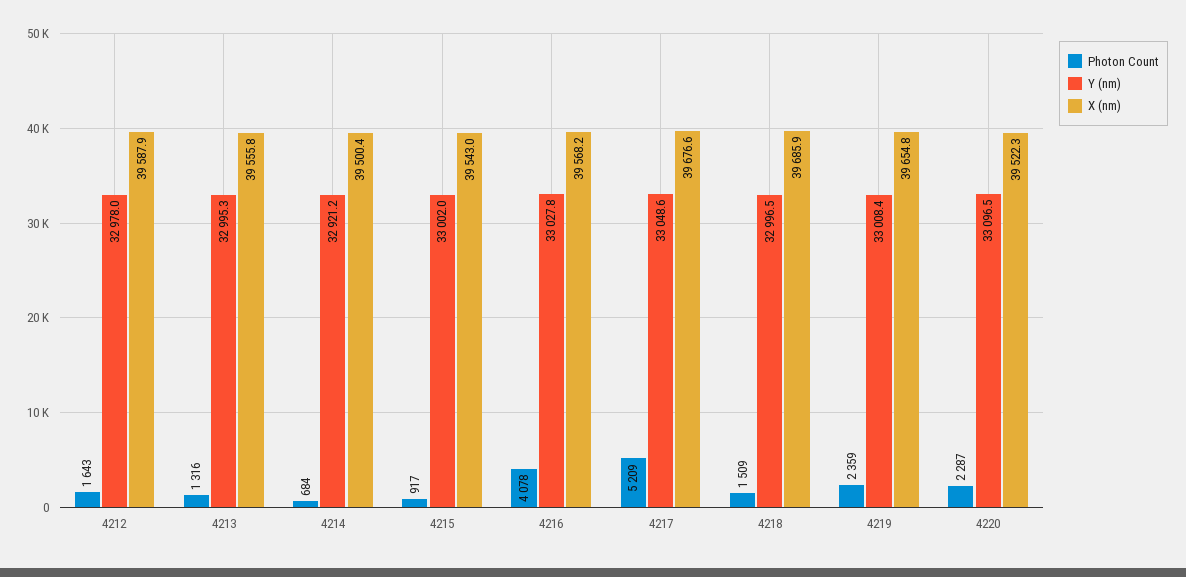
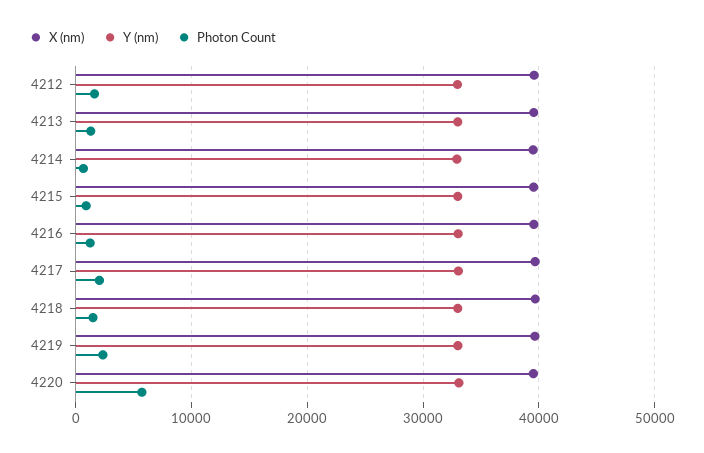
  {
    "Photon Count": {
      "4212": 1643,
      "4213": 1316,
      "4214": 684,
      "4215": 917,
-     "4216": 4078,
+     "4216": 1000,
-     "4217": 5209,
+     "4217": 2000,
      "4218": 1509,
      "4219": 2359,
-     "4220": 2287
+     "4220": 6000
    },
    "Y (nm)": {
      "4212": 32978,
      "4213": 32995.3,
      "4214": 32921.2,
      "4215": 33002,
      "4216": 33027.8,
      "4217": 33048.6,
      "4218": 32996.5,
      "4219": 33008.4,
      "4220": 33096.5
    },
    "X (nm)": {
      "4212": 39587.9,
      "4213": 39555.8,
      "4214": 39500.4,
      "4215": 39543,
      "4216": 39568.2,
      "4217": 39676.6,
      "4218": 39685.9,
      "4219": 39654.8,
      "4220": 39522.3
    }
  }

